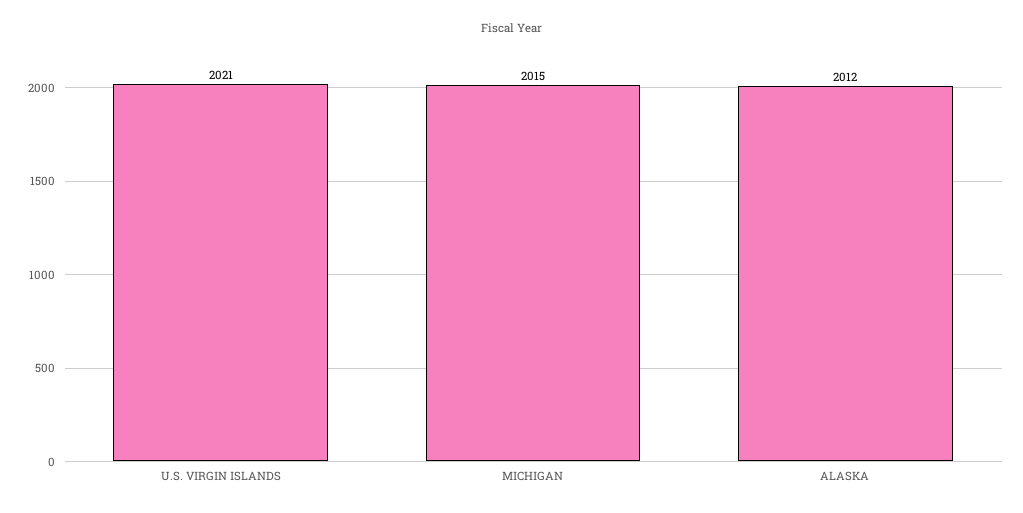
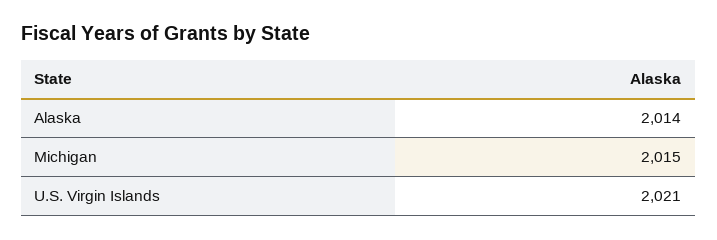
  {
    "U.S. VIRGIN ISLANDS": 2021,
    "MICHIGAN": 2015,
-   "ALASKA": 2012
+   "ALASKA": 2014
  }

